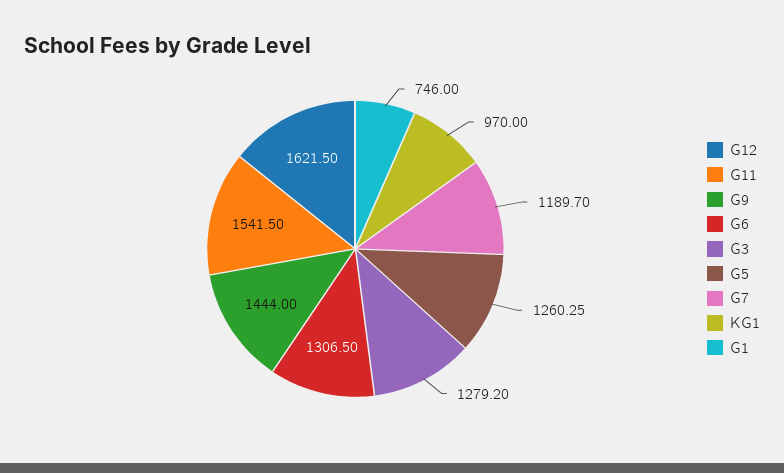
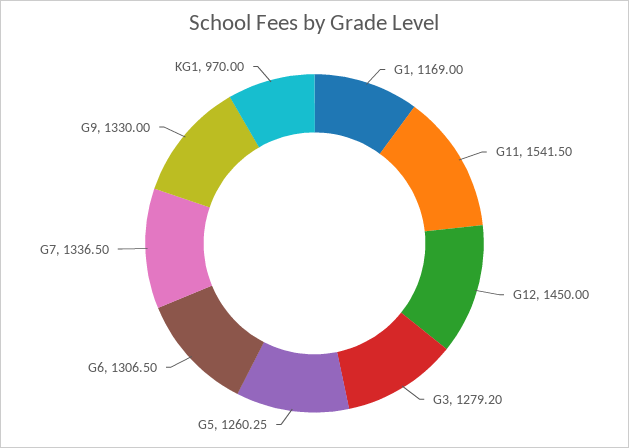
  {
-   "G12": 1621.5,
+   "G12": 1450,
    "G11": 1541.5,
-   "G9": 1444,
+   "G9": 1330,
    "G6": 1306.5,
    "G3": 1279.2,
    "G5": 1260.25,
-   "G7": 1189.7,
+   "G7": 1336.5,
    "KG1": 970,
-   "G1": 746
+   "G1": 1169
  }

